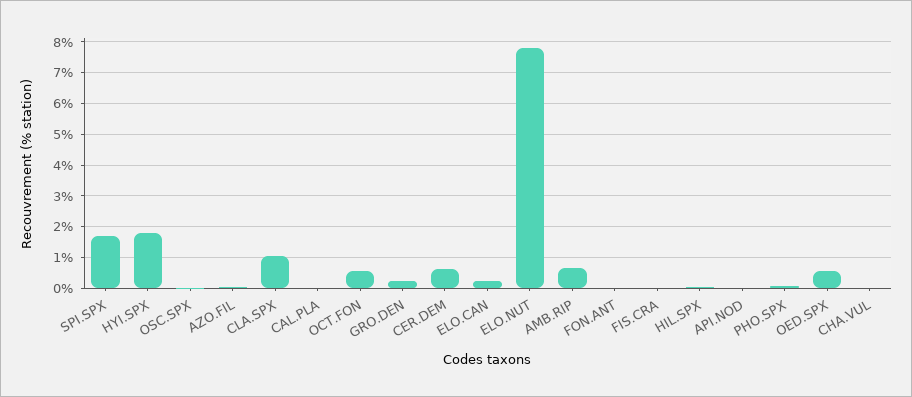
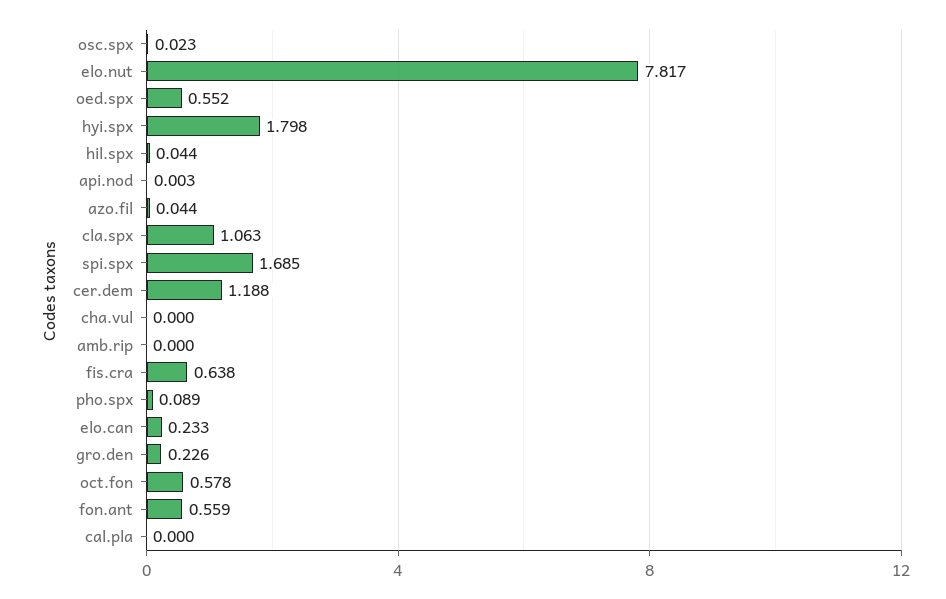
  {
    "SPI.SPX": 1.685,
    "HYI.SPX": 1.798,
    "OSC.SPX": 0.023,
    "AZO.FIL": 0.044,
    "CLA.SPX": 1.063,
    "CAL.PLA": 0,
    "OCT.FON": 0.578,
    "GRO.DEN": 0.226,
-   "CER.DEM": 0.6,
+   "CER.DEM": 1.188,
    "ELO.CAN": 0.233,
    "ELO.NUT": 7.817,
-   "AMB.RIP": 0.6,
+   "AMB.RIP": 0,
-   "FON.ANT": 0,
+   "FON.ANT": 0.559,
-   "FIS.CRA": 0,
+   "FIS.CRA": 0.638,
    "HIL.SPX": 0.044,
    "API.NOD": 0.003,
    "PHO.SPX": 0.089,
    "OED.SPX": 0.552,
    "CHA.VUL": 0
  }

